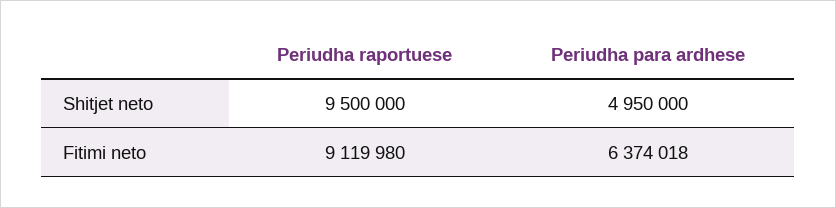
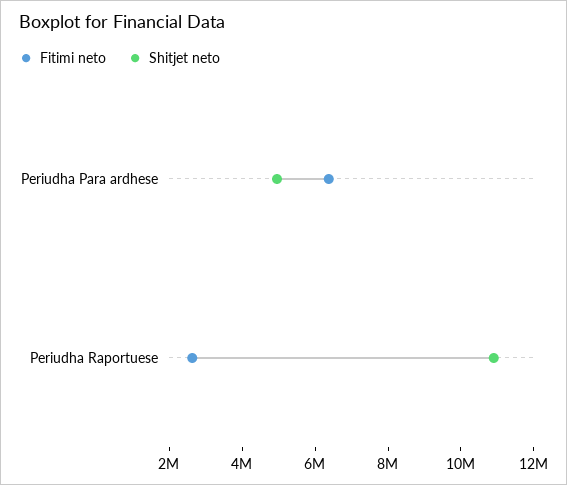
  {
    "Shitjet neto": {
-     "Periudha raportuese": 9500000,
+     "Periudha raportuese": 11000000,
      "Periudha para ardhese": 4950000
    },
    "Fitimi neto": {
-     "Periudha raportuese": 9119980,
+     "Periudha raportuese": 2500000,
      "Periudha para ardhese": 6374018
    }
  }

